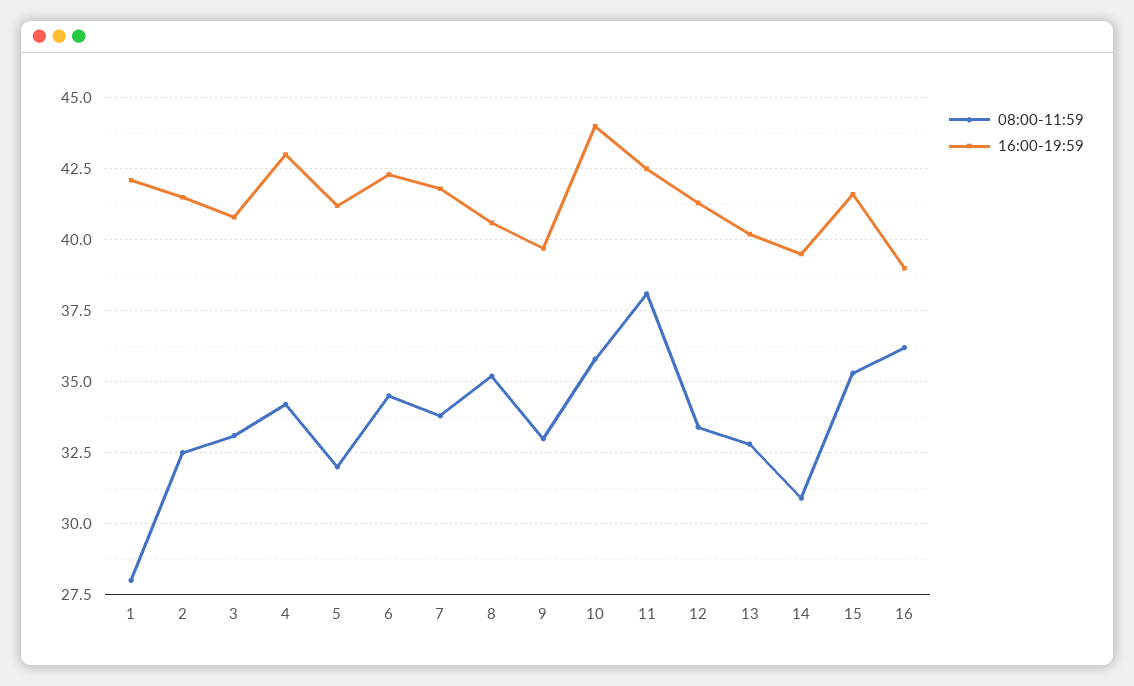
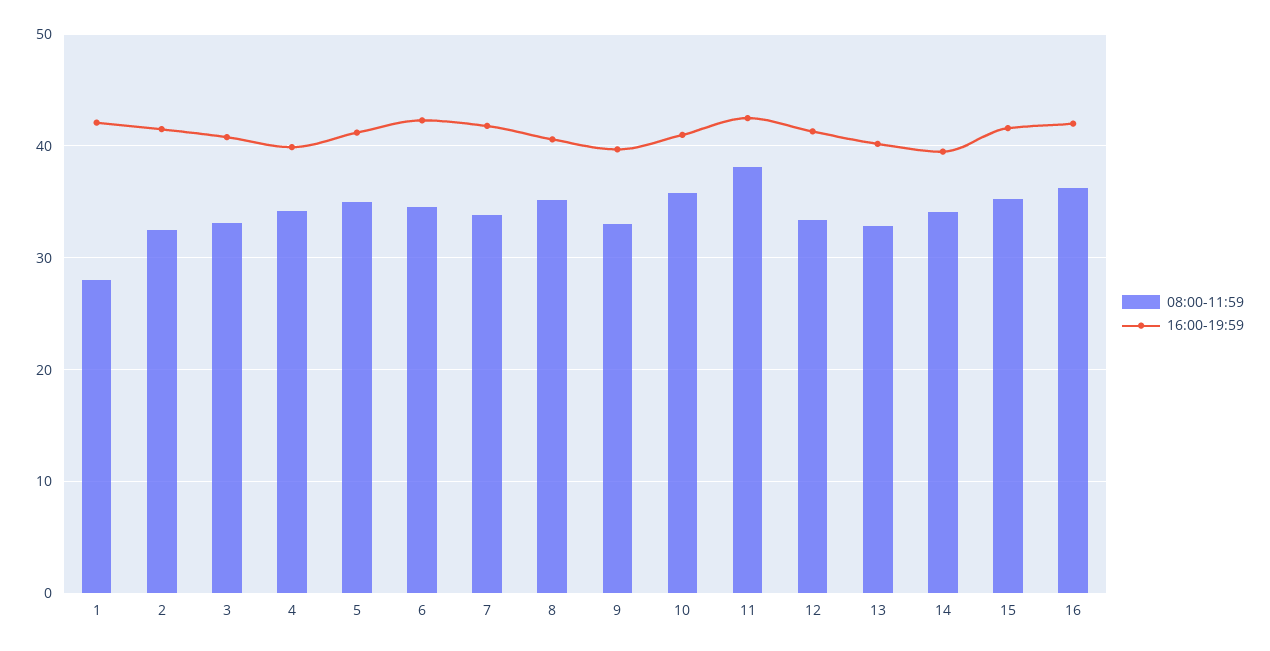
  {
    "08:00-11:59": {
      "1": 28,
      "2": 32.5,
      "3": 33,
      "4": 34,
-     "5": 32,
+     "5": 35,
      "6": 34.5,
      "7": 34,
      "8": 35,
      "9": 33,
      "10": 36,
      "11": 38,
      "12": 33.5,
      "13": 33,
-     "14": 31,
+     "14": 34,
      "15": 35.5,
      "16": 36
    },
    "16:00-19:59": {
      "1": 42,
      "2": 41.5,
      "3": 41,
-     "4": 43,
+     "4": 40,
      "5": 41,
      "6": 42.5,
      "7": 42,
      "8": 40.5,
      "9": 39.5,
-     "10": 44,
+     "10": 41,
      "11": 42.5,
      "12": 41.5,
      "13": 40,
      "14": 39.5,
      "15": 41.5,
-     "16": 39
+     "16": 42
    }
  }

